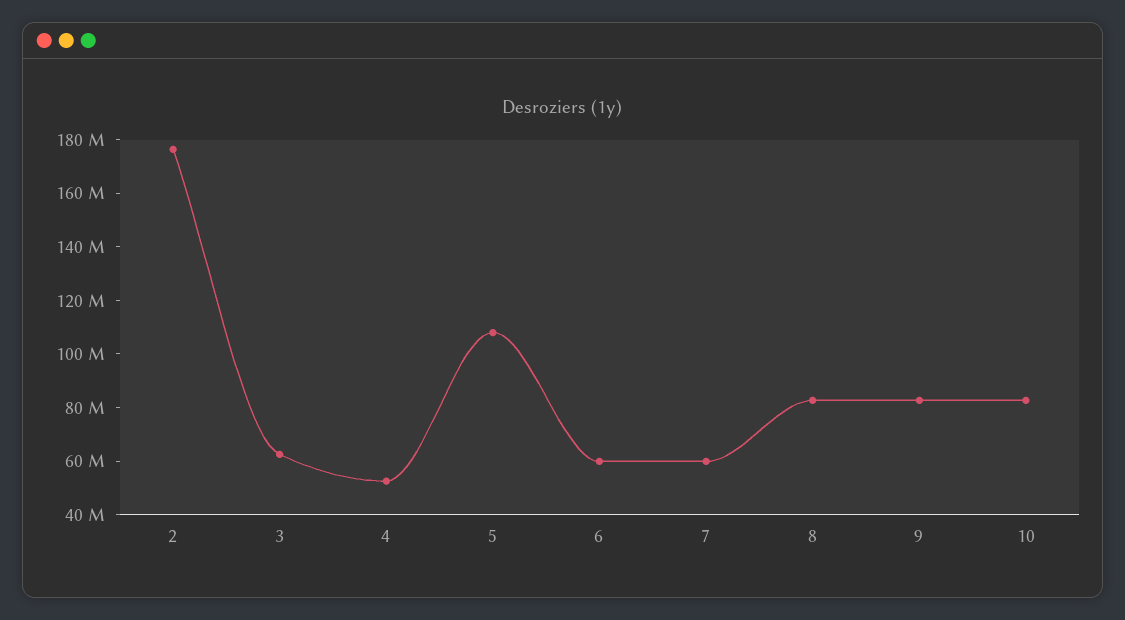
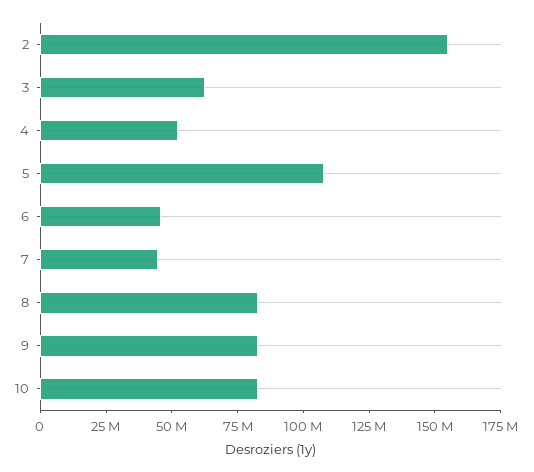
  {
-   "2": 175000000,
+   "2": 155000000,
    "3": 60000000,
    "4": 55000000,
    "5": 110000000,
-   "6": 60000000,
+   "6": 45000000,
-   "7": 60000000,
+   "7": 45000000,
    "8": 85000000,
    "9": 85000000,
    "10": 85000000
  }

